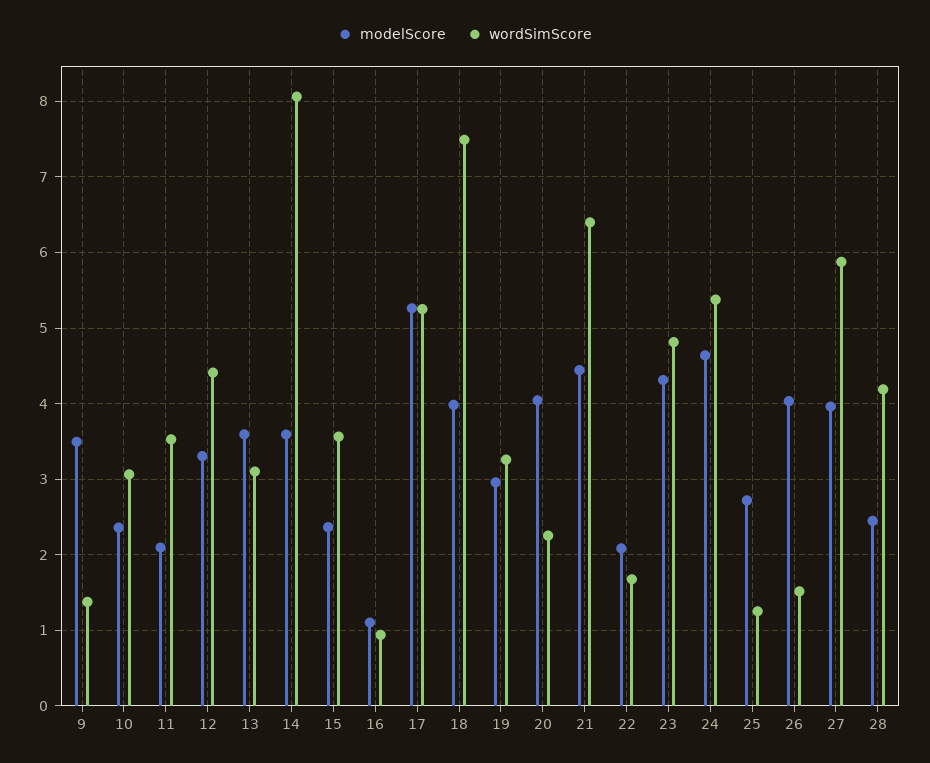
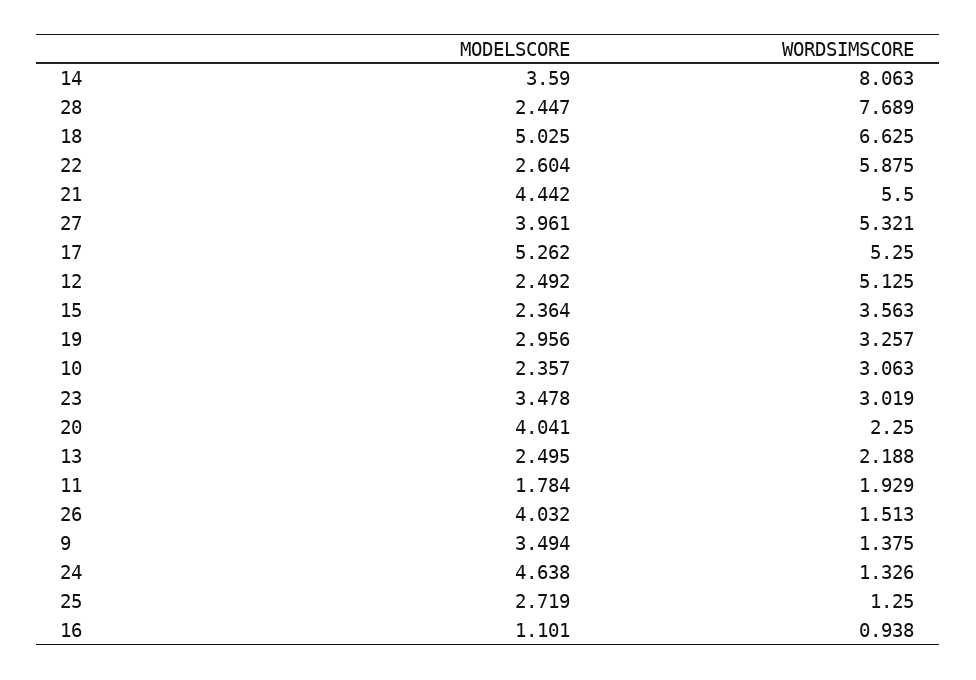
  {
    "modelScore": {
      "9": 3.494,
      "10": 2.357,
-     "11": 2.1,
+     "11": 1.784,
-     "12": 3.3,
+     "12": 2.492,
-     "13": 3.6,
+     "13": 2.495,
      "14": 3.59,
      "15": 2.364,
      "16": 1.101,
      "17": 5.262,
-     "18": 4,
+     "18": 5.025,
      "19": 2.956,
      "20": 4.041,
      "21": 4.442,
-     "22": 2.1,
+     "22": 2.604,
-     "23": 4.3,
+     "23": 3.478,
      "24": 4.638,
      "25": 2.719,
      "26": 4.032,
      "27": 3.961,
      "28": 2.447
    },
    "wordSimScore": {
      "9": 1.375,
      "10": 3.063,
-     "11": 3.5,
+     "11": 1.929,
-     "12": 4.4,
+     "12": 5.125,
-     "13": 3.1,
+     "13": 2.188,
      "14": 8.063,
      "15": 3.563,
      "16": 0.938,
      "17": 5.25,
-     "18": 7.5,
+     "18": 6.625,
      "19": 3.257,
      "20": 2.25,
-     "21": 6.4,
+     "21": 5.5,
-     "22": 1.7,
+     "22": 5.875,
-     "23": 4.8,
+     "23": 3.019,
-     "24": 5.4,
+     "24": 1.326,
      "25": 1.25,
      "26": 1.513,
-     "27": 5.9,
+     "27": 5.321,
-     "28": 4.2
+     "28": 7.689
    }
  }

